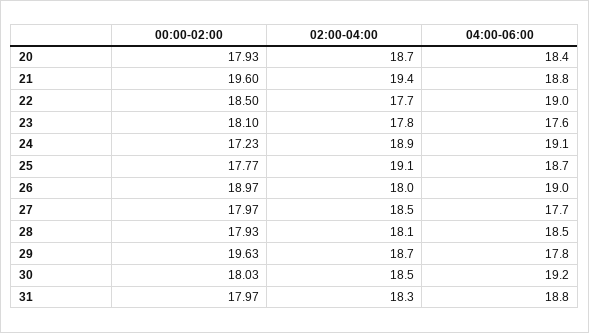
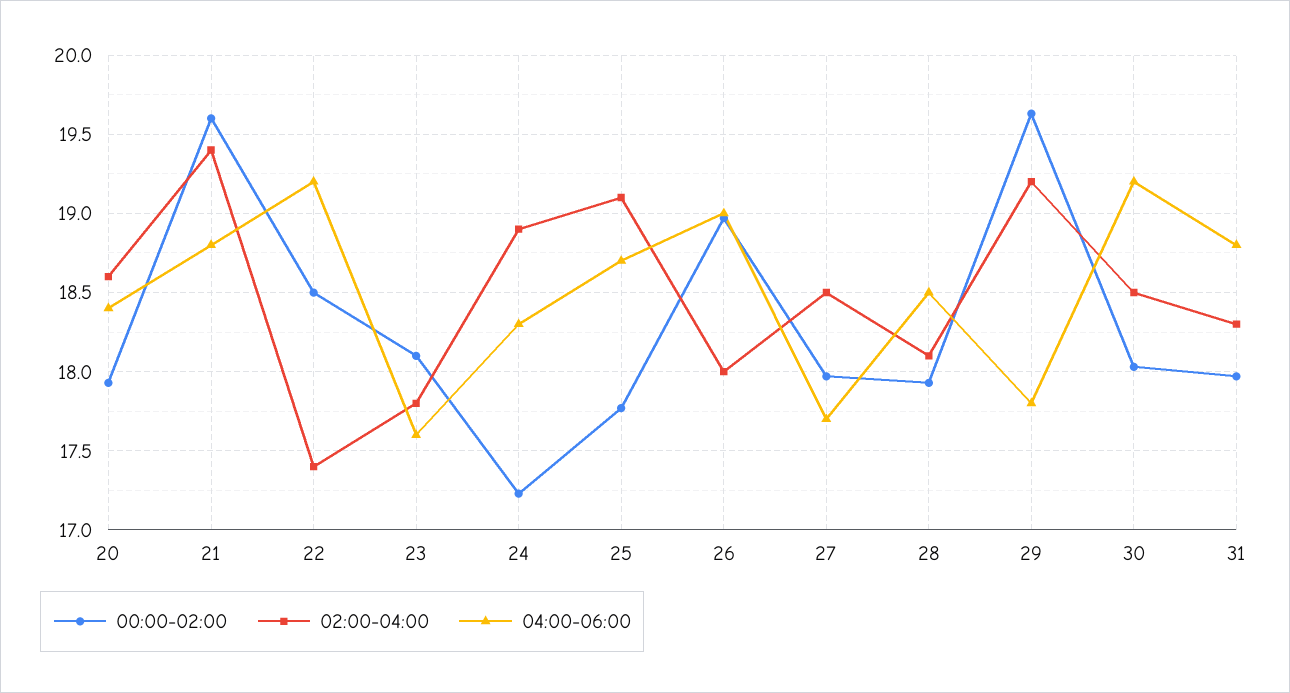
  {
    "00:00-02:00": {
      "20": 17.93,
      "21": 19.6,
      "22": 18.5,
      "23": 18.1,
      "24": 17.23,
      "25": 17.77,
      "26": 18.97,
      "27": 17.97,
      "28": 17.93,
      "29": 19.63,
      "30": 18.03,
      "31": 17.97
    },
    "02:00-04:00": {
-     "20": 18.7,
+     "20": 18.6,
      "21": 19.4,
-     "22": 17.7,
+     "22": 17.4,
      "23": 17.8,
      "24": 18.9,
      "25": 19.1,
      "26": 18,
      "27": 18.5,
      "28": 18.1,
-     "29": 18.7,
+     "29": 19.2,
      "30": 18.5,
      "31": 18.3
    },
    "04:00-06:00": {
      "20": 18.4,
      "21": 18.8,
-     "22": 19,
+     "22": 19.2,
      "23": 17.6,
-     "24": 19.1,
+     "24": 18.3,
      "25": 18.7,
      "26": 19,
      "27": 17.7,
      "28": 18.5,
      "29": 17.8,
      "30": 19.2,
      "31": 18.8
    }
  }

